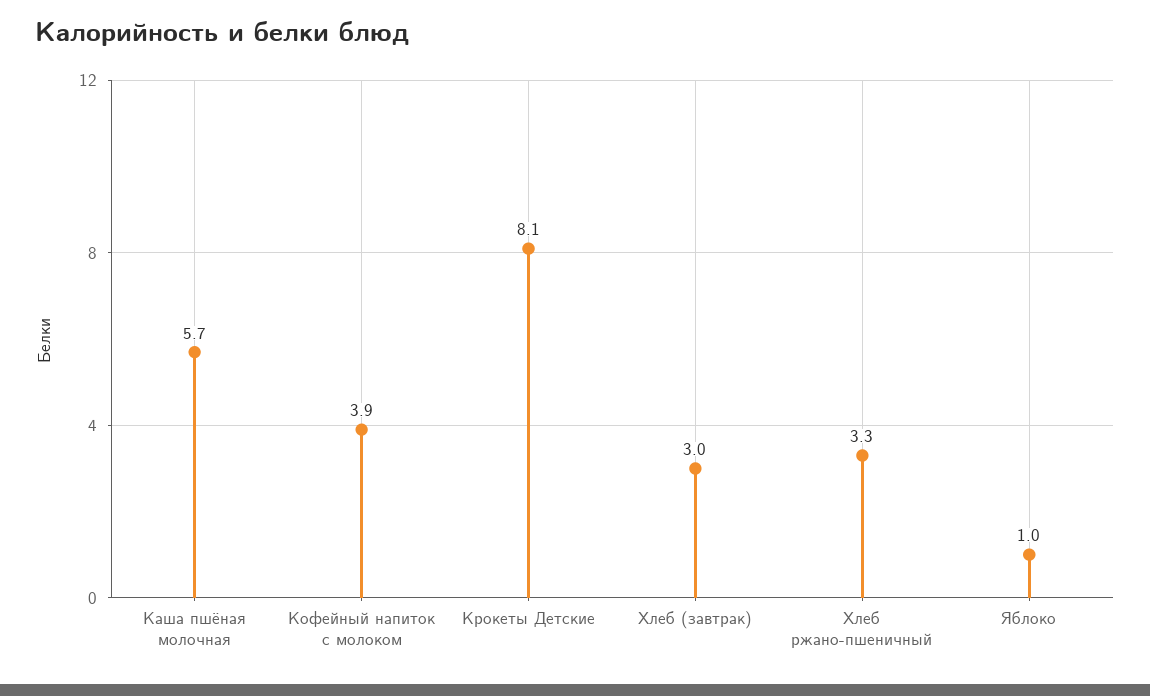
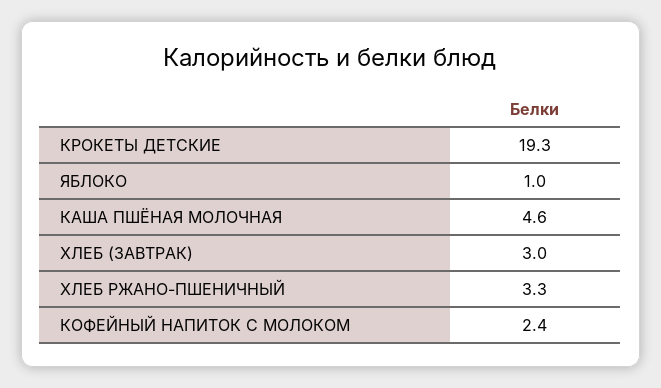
  {
-   "Каша пшёная молочная": 5.7,
+   "Каша пшёная молочная": 4.6,
-   "Кофейный напиток с молоком": 3.9,
+   "Кофейный напиток с молоком": 2.4,
-   "Крокеты Детские": 8.1,
+   "Крокеты Детские": 19.3,
    "Хлеб (завтрак)": 3,
    "Хлеб ржано-пшеничный": 3.3,
    "Яблоко": 1
  }

